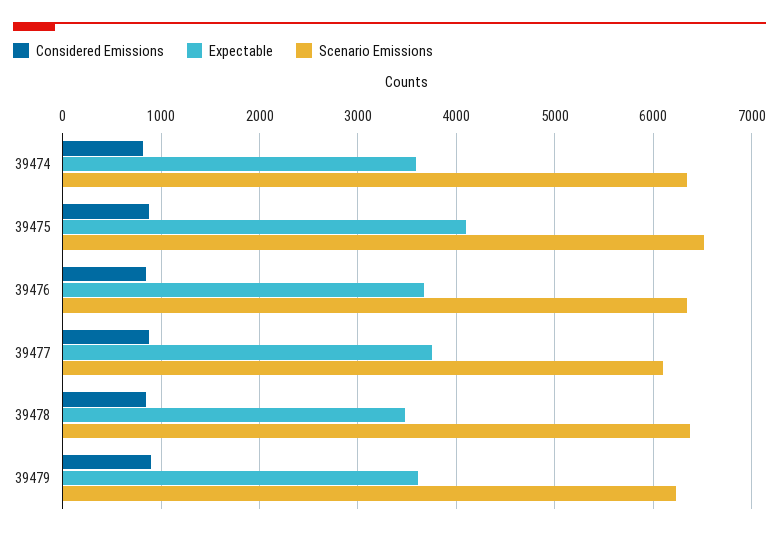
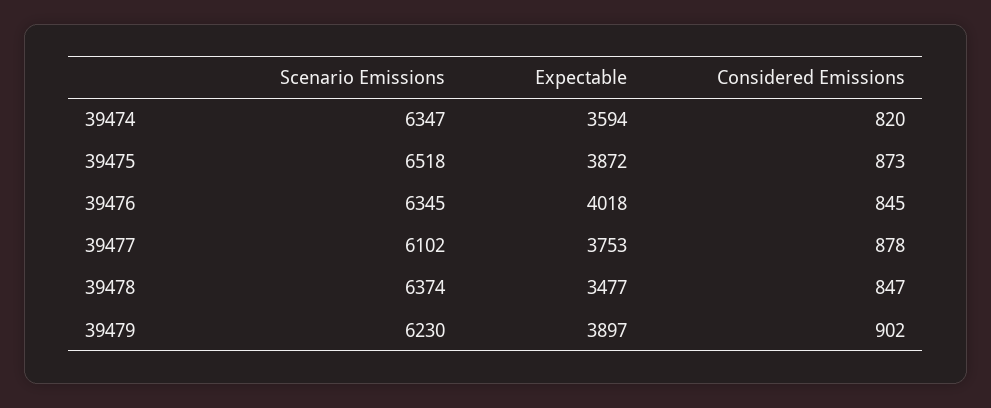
  {
    "Considered Emissions": {
      "39474": 820,
      "39475": 873,
      "39476": 845,
      "39477": 878,
      "39478": 847,
      "39479": 902
    },
    "Expectable": {
      "39474": 3594,
-     "39475": 4100,
+     "39475": 3872,
-     "39476": 3700,
+     "39476": 4018,
      "39477": 3753,
      "39478": 3477,
-     "39479": 3600
+     "39479": 3897
    },
    "Scenario Emissions": {
      "39474": 6347,
      "39475": 6518,
      "39476": 6345,
      "39477": 6102,
      "39478": 6374,
      "39479": 6230
    }
  }

